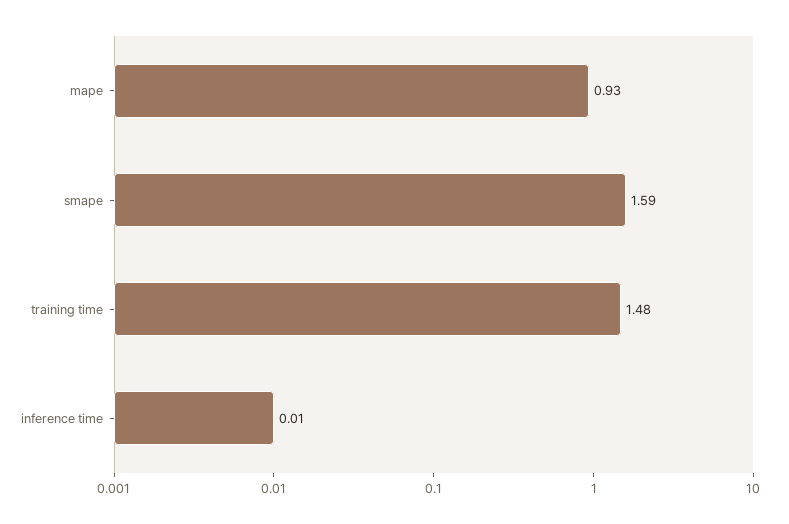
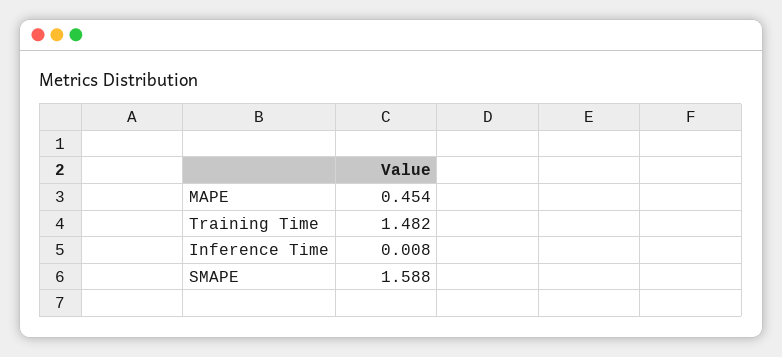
  {
-   "mape": 0.93,
+   "mape": 0.454,
    "smape": 1.588,
    "training time": 1.482,
    "inference time": 0.008
  }

